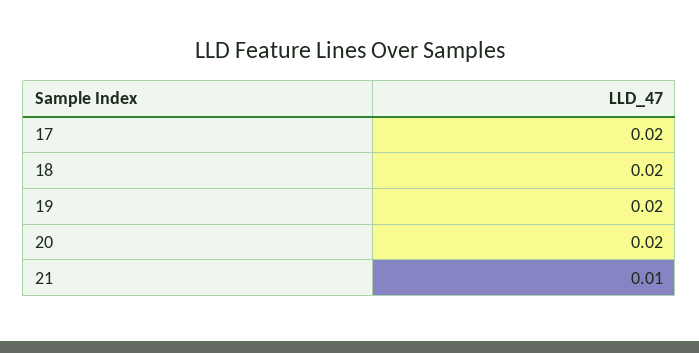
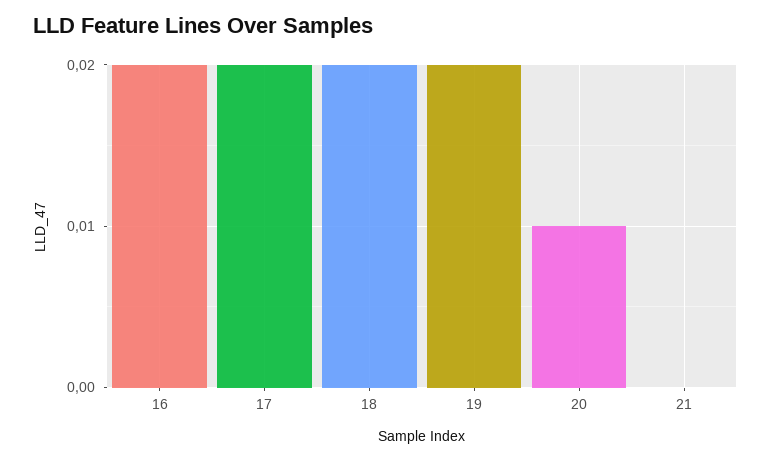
  {
    "17": 0.02,
    "18": 0.02,
    "19": 0.02,
-   "20": 0.02,
+   "20": 0.01,
-   "21": 0.01
+   "21": 0,
+   "16": 0.02
  }

